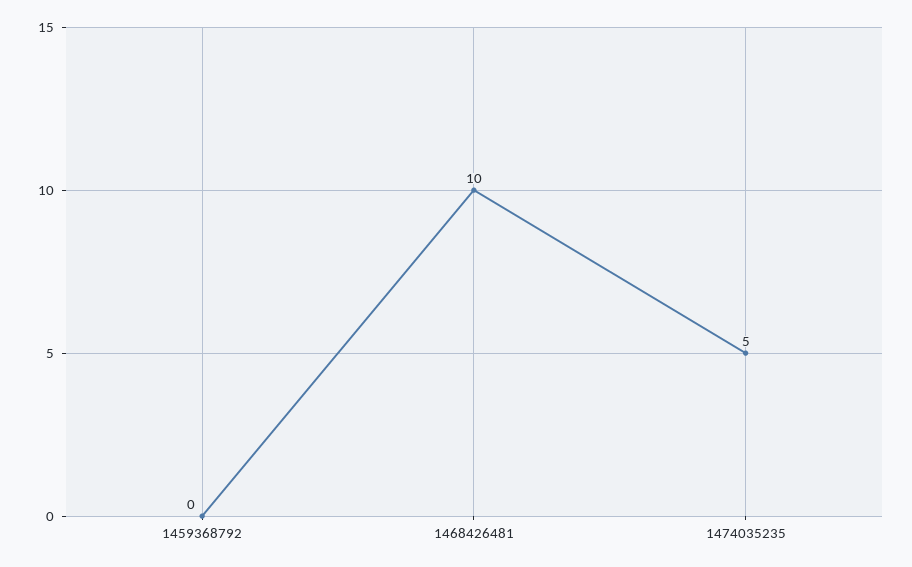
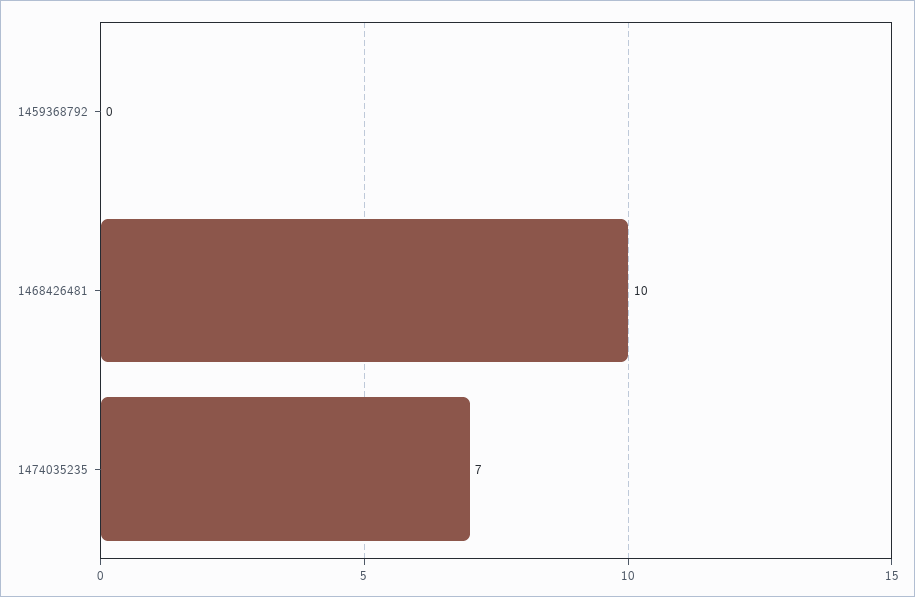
  {
    "1459368792": 0,
    "1468426481": 10,
-   "1474035235": 5
+   "1474035235": 7
  }

